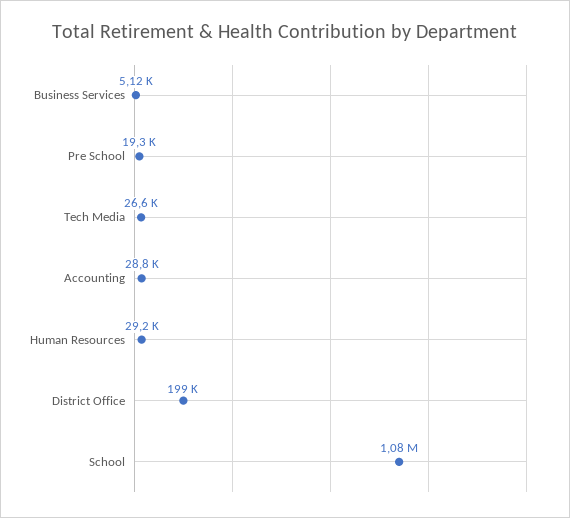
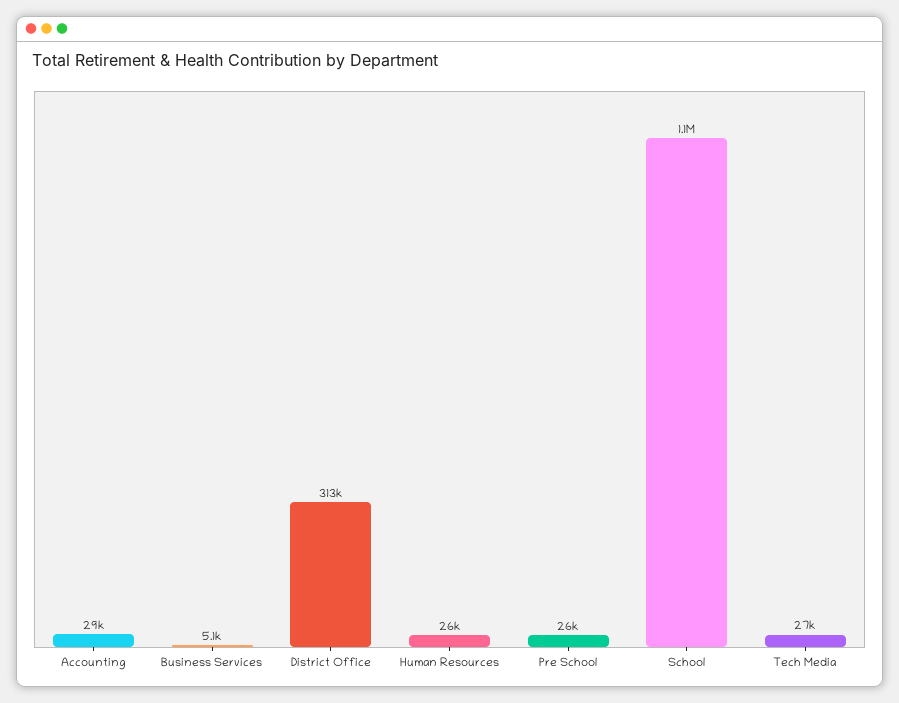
  {
    "Business Services": 5120,
-   "Pre School": 19300,
+   "Pre School": 26000,
    "Tech Media": 26600,
    "Accounting": 28800,
-   "Human Resources": 29200,
+   "Human Resources": 26000,
-   "District Office": 199000,
+   "District Office": 313000,
    "School": 1080000
  }

